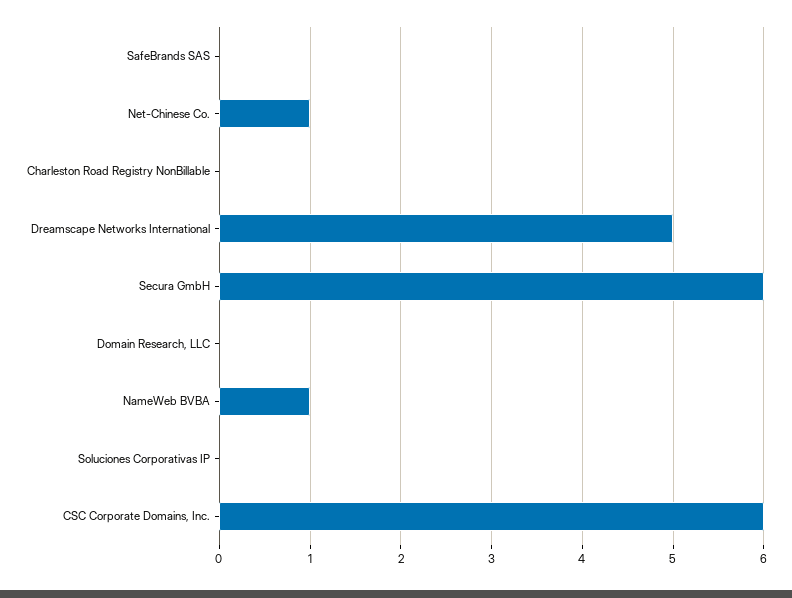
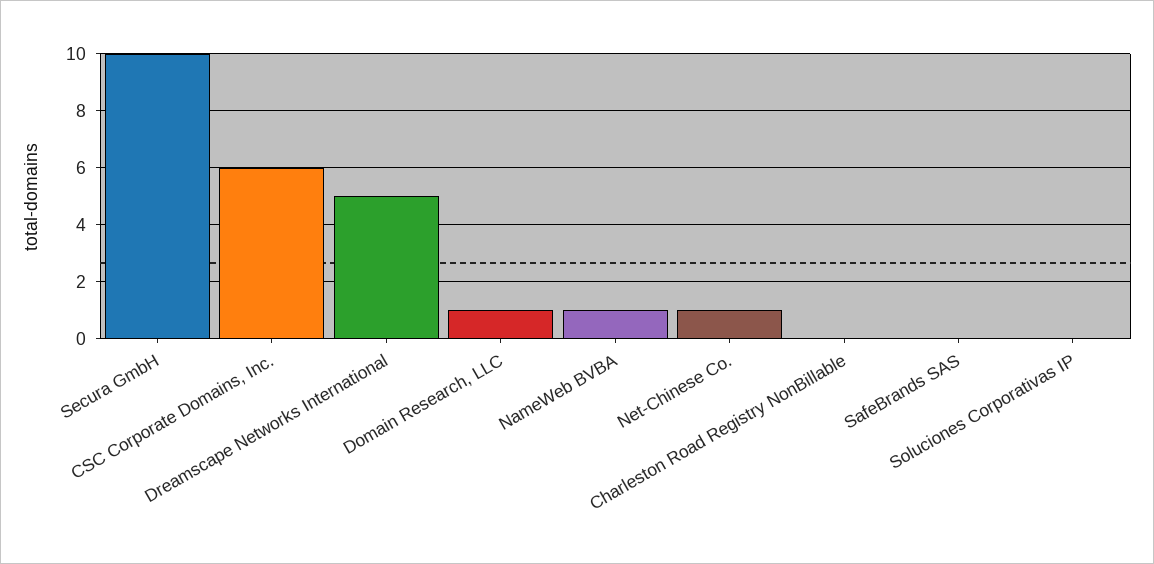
  {
    "SafeBrands SAS": 0,
    "Net-Chinese Co.": 1,
    "Charleston Road Registry NonBillable": 0,
    "Dreamscape Networks International": 5,
-   "Secura GmbH": 6,
+   "Secura GmbH": 10,
-   "Domain Research, LLC": 0,
+   "Domain Research, LLC": 1,
    "NameWeb BVBA": 1,
    "Soluciones Corporativas IP": 0,
    "CSC Corporate Domains, Inc.": 6
  }

